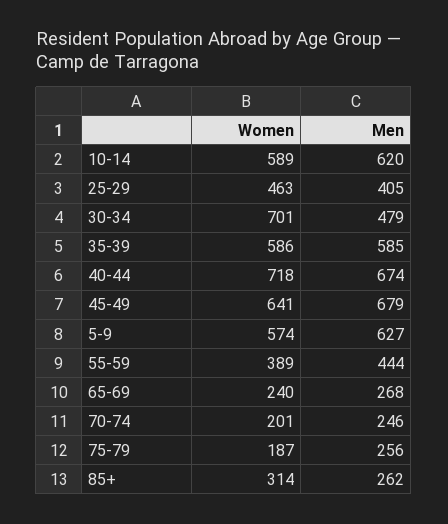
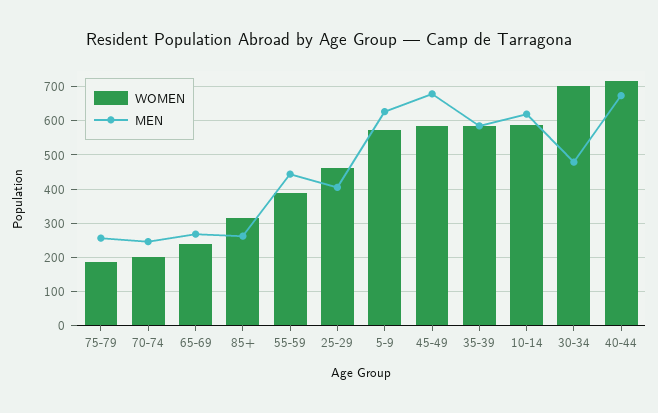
  {
    "Women": {
      "10-14": 589,
      "25-29": 463,
      "30-34": 701,
      "35-39": 586,
      "40-44": 718,
-     "45-49": 641,
+     "45-49": 580,
      "5-9": 574,
      "55-59": 389,
      "65-69": 240,
      "70-74": 201,
      "75-79": 187,
      "85+": 314
    },
    "Men": {
      "10-14": 620,
      "25-29": 405,
      "30-34": 479,
      "35-39": 585,
      "40-44": 674,
      "45-49": 679,
      "5-9": 627,
      "55-59": 444,
      "65-69": 268,
      "70-74": 246,
      "75-79": 256,
      "85+": 262
    }
  }

